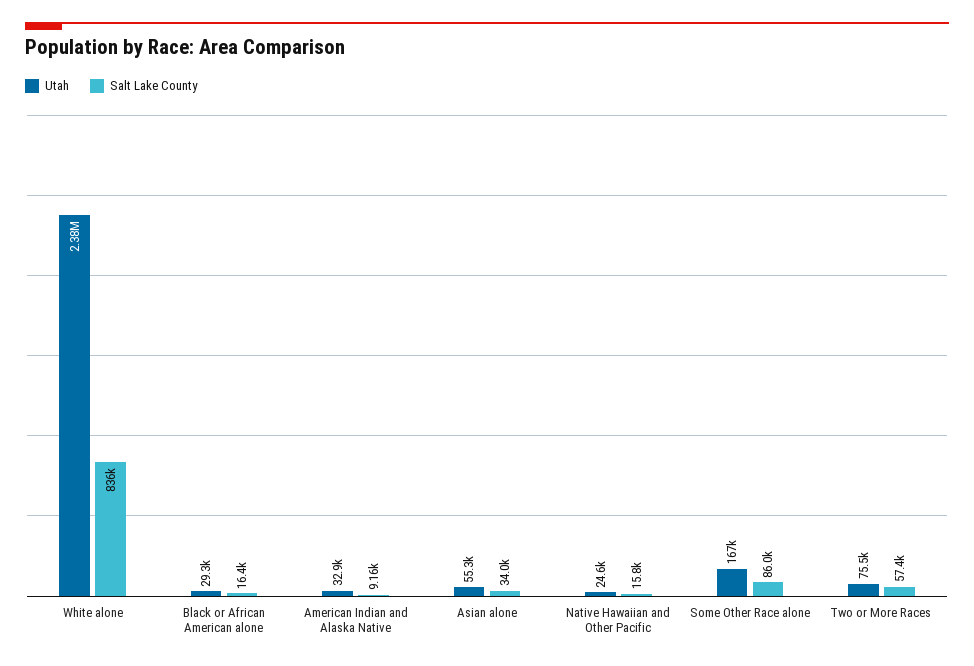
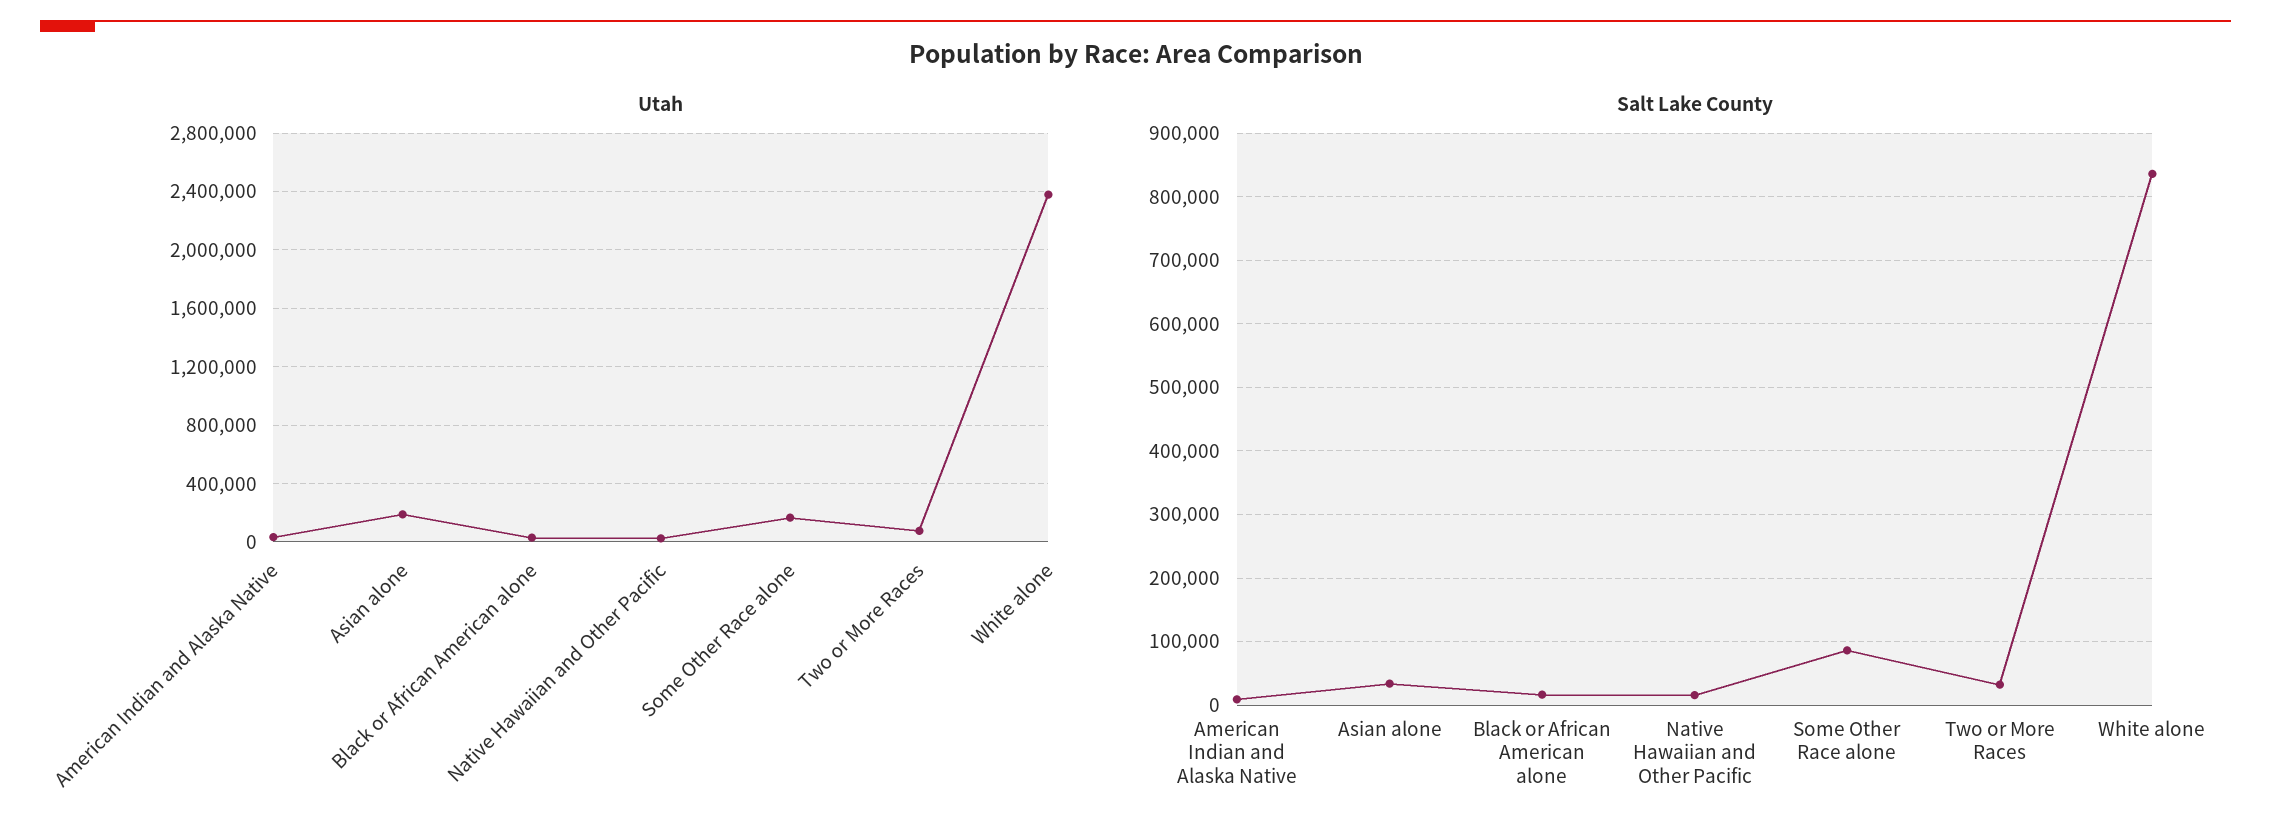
  {
    "Utah": {
      "White alone": 2380000,
      "Black or African American alone": 29300,
      "American Indian and Alaska Native": 32900,
-     "Asian alone": 55300,
+     "Asian alone": 200000,
      "Native Hawaiian and Other Pacific": 24600,
      "Some Other Race alone": 167000,
      "Two or More Races": 75500
    },
    "Salt Lake County": {
      "White alone": 836000,
      "Black or African American alone": 16400,
      "American Indian and Alaska Native": 9160,
      "Asian alone": 34000,
      "Native Hawaiian and Other Pacific": 15800,
      "Some Other Race alone": 86000,
-     "Two or More Races": 57400
+     "Two or More Races": 30000
    }
  }

